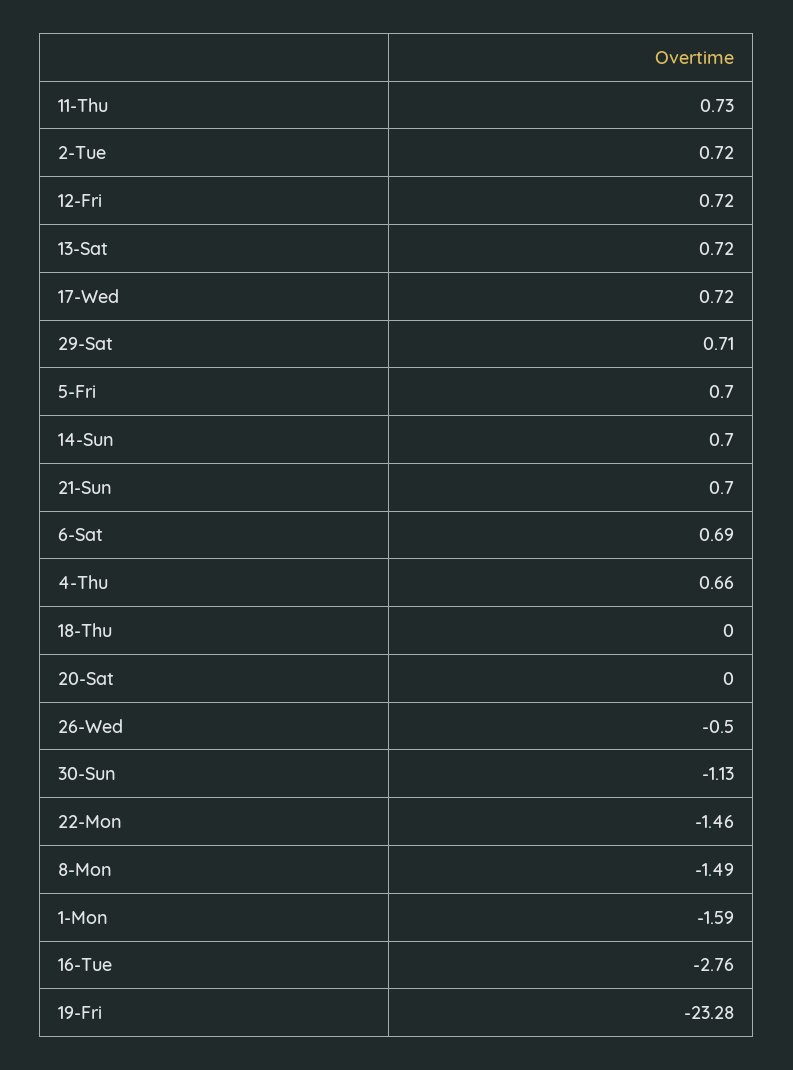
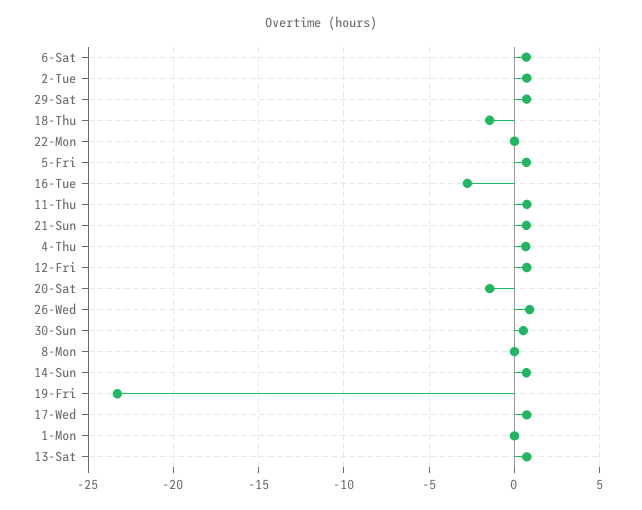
  {
    "11-Thu": 0.73,
    "2-Tue": 0.72,
    "12-Fri": 0.72,
    "13-Sat": 0.72,
    "17-Wed": 0.72,
    "29-Sat": 0.71,
    "5-Fri": 0.7,
    "14-Sun": 0.7,
    "21-Sun": 0.7,
    "6-Sat": 0.69,
    "4-Thu": 0.66,
-   "18-Thu": 0,
+   "18-Thu": -1.5,
-   "20-Sat": 0,
+   "20-Sat": -1.5,
-   "26-Wed": -0.5,
+   "26-Wed": 1,
-   "30-Sun": -1.13,
+   "30-Sun": 0.5,
-   "22-Mon": -1.46,
+   "22-Mon": 0,
-   "8-Mon": -1.49,
+   "8-Mon": 0,
-   "1-Mon": -1.59,
+   "1-Mon": 0,
    "16-Tue": -2.76,
    "19-Fri": -23.28
  }

